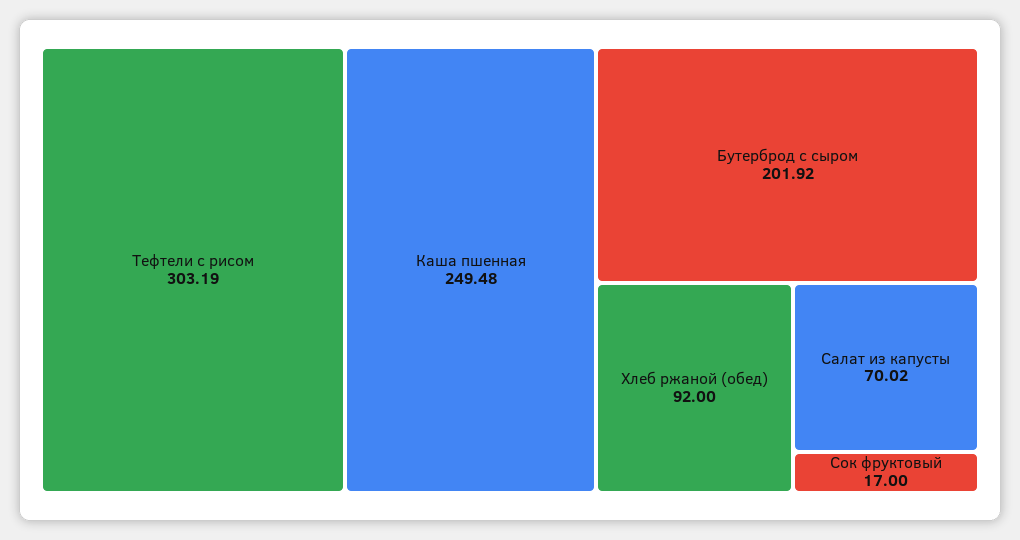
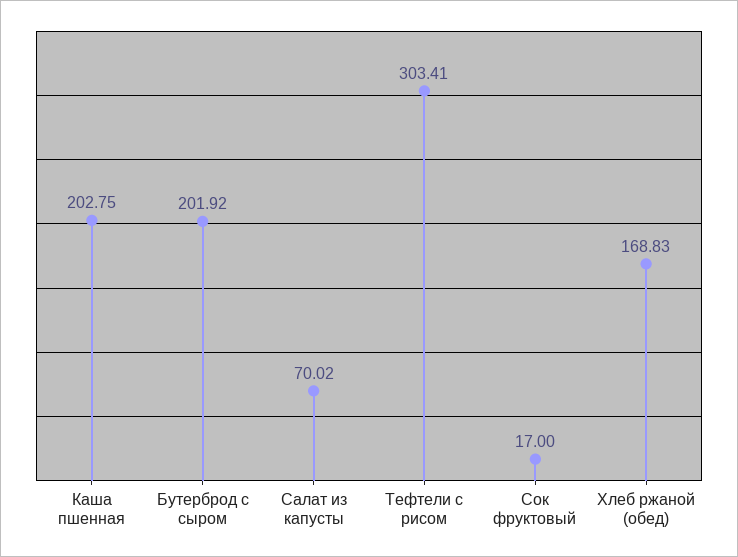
  {
-   "Тефтели с рисом": 303.19,
+   "Тефтели с рисом": 303.41,
-   "Каша пшенная": 249.48,
+   "Каша пшенная": 202.75,
    "Бутерброд с сыром": 201.92,
-   "Хлеб ржаной (обед)": 92,
+   "Хлеб ржаной (обед)": 168.83,
    "Салат из капусты": 70.02,
    "Сок фруктовый": 17
  }

